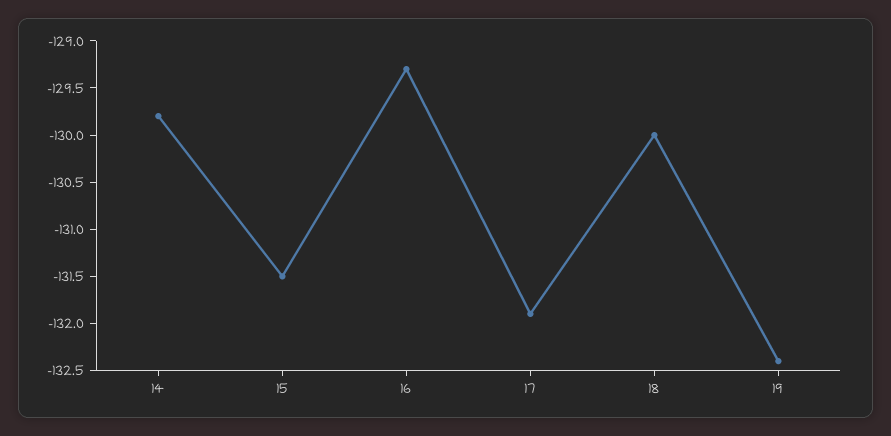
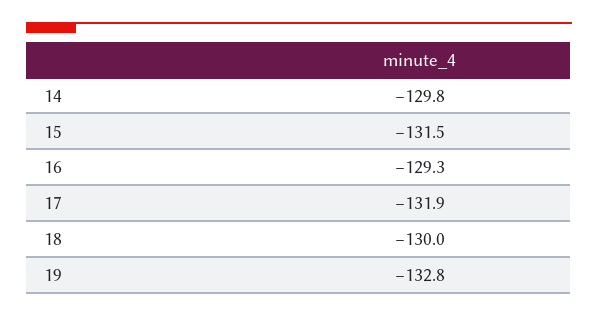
  {
    "14": -129.8,
    "15": -131.5,
    "16": -129.3,
    "17": -131.9,
    "18": -130,
-   "19": -132.4
+   "19": -132.8
  }

